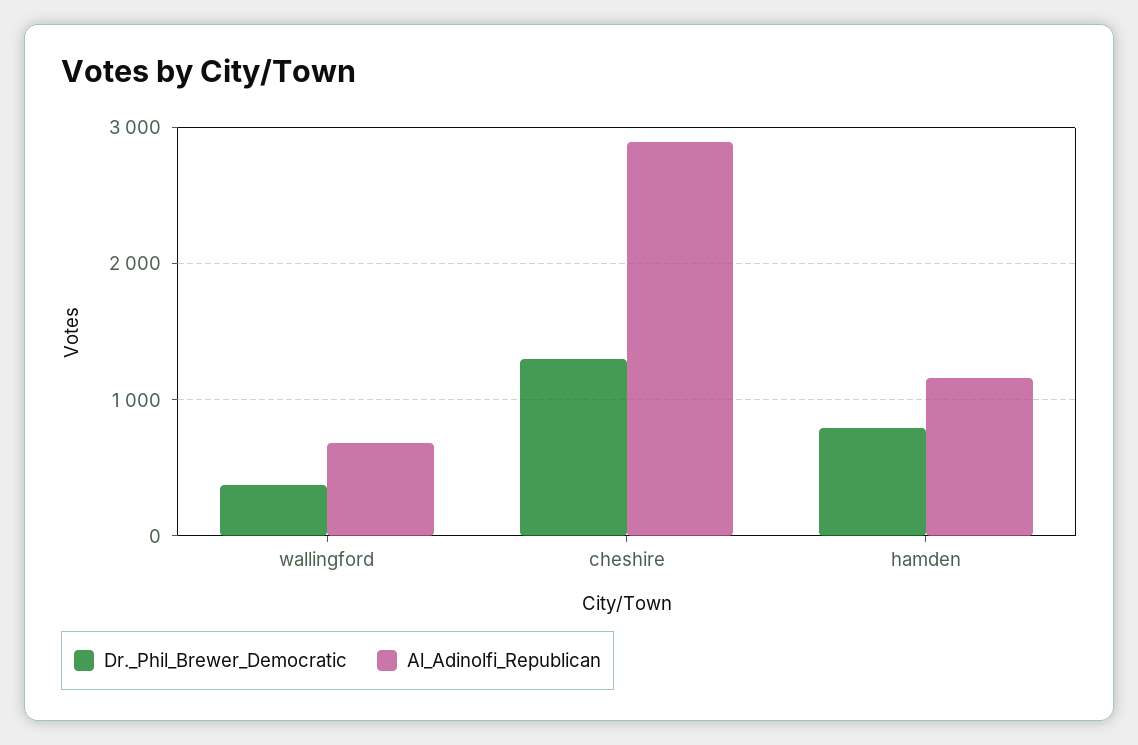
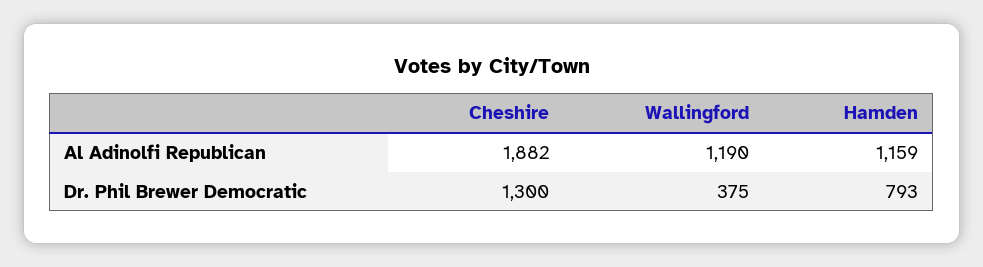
  {
    "Dr._Phil_Brewer_Democratic": {
      "wallingford": 375,
      "cheshire": 1300,
      "hamden": 793
    },
    "Al_Adinolfi_Republican": {
-     "wallingford": 700,
+     "wallingford": 1190,
-     "cheshire": 2900,
+     "cheshire": 1882,
      "hamden": 1159
    }
  }

